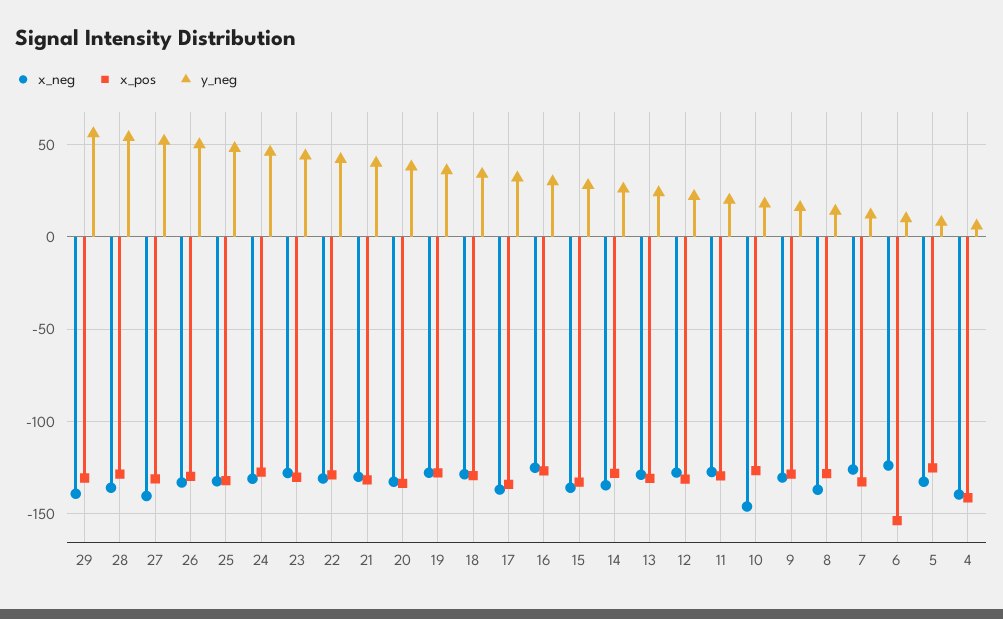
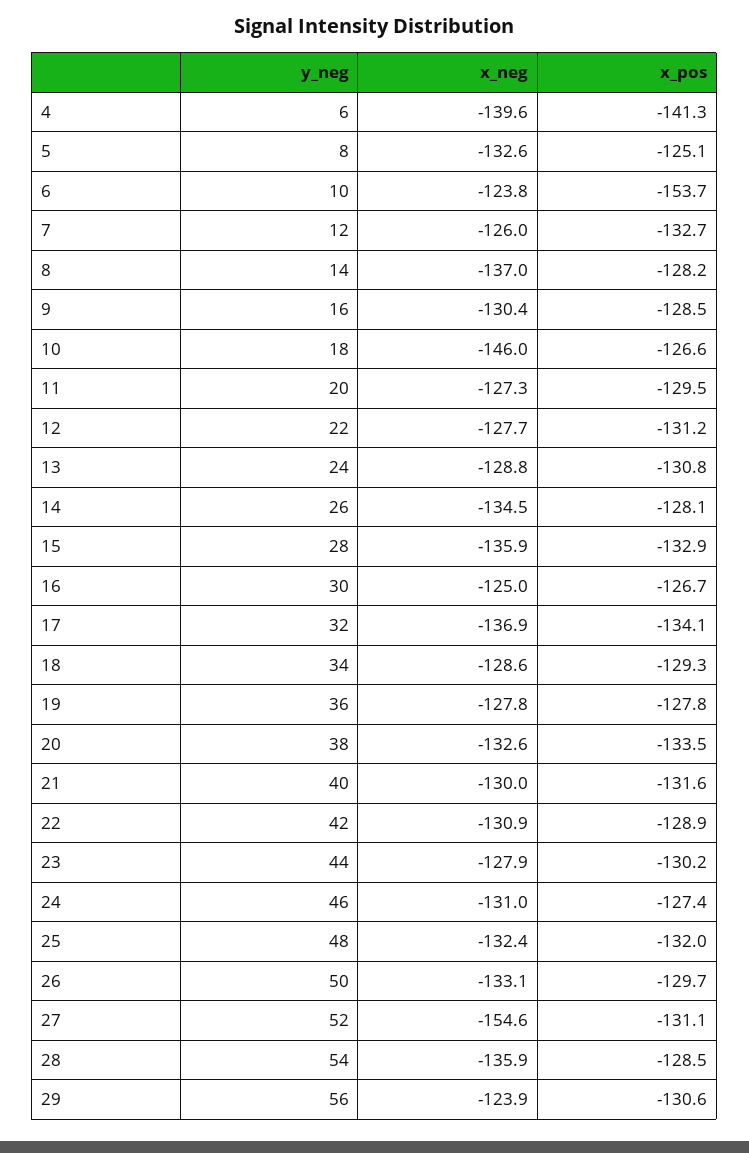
  {
    "x_neg": {
-     "29": -140,
+     "29": -123.9,
      "28": -135.9,
-     "27": -140,
+     "27": -154.6,
      "26": -133.1,
      "25": -132.4,
      "24": -131,
      "23": -127.9,
      "22": -130.9,
      "21": -130,
      "20": -132.6,
      "19": -127.8,
      "18": -128.6,
      "17": -136.9,
      "16": -125,
      "15": -135.9,
      "14": -134.5,
      "13": -128.8,
      "12": -127.7,
      "11": -127.3,
      "10": -146,
      "9": -130.4,
      "8": -137,
      "7": -126,
      "6": -123.8,
      "5": -132.6,
      "4": -139.6
    },
    "x_pos": {
      "29": -130.6,
      "28": -128.5,
      "27": -131.1,
      "26": -129.7,
      "25": -132,
      "24": -127.4,
      "23": -130.2,
      "22": -128.9,
      "21": -131.6,
      "20": -133.5,
      "19": -127.8,
      "18": -129.3,
      "17": -134.1,
      "16": -126.7,
      "15": -132.9,
      "14": -128.1,
      "13": -130.8,
      "12": -131.2,
      "11": -129.5,
      "10": -126.6,
      "9": -128.5,
      "8": -128.2,
      "7": -132.7,
      "6": -153.7,
      "5": -125.1,
      "4": -141.3
    },
    "y_neg": {
      "29": 56,
      "28": 54,
      "27": 52,
      "26": 50,
      "25": 48,
      "24": 46,
      "23": 44,
      "22": 42,
      "21": 40,
      "20": 38,
      "19": 36,
      "18": 34,
      "17": 32,
      "16": 30,
      "15": 28,
      "14": 26,
      "13": 24,
      "12": 22,
      "11": 20,
      "10": 18,
      "9": 16,
      "8": 14,
      "7": 12,
      "6": 10,
      "5": 8,
      "4": 6
    }
  }

